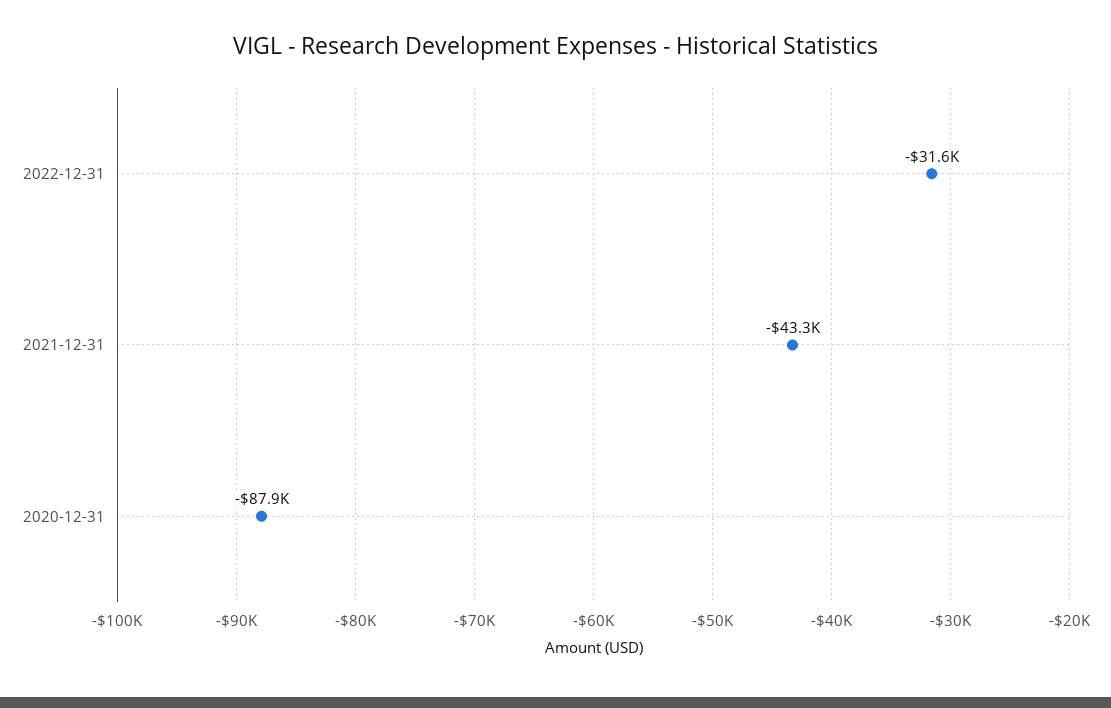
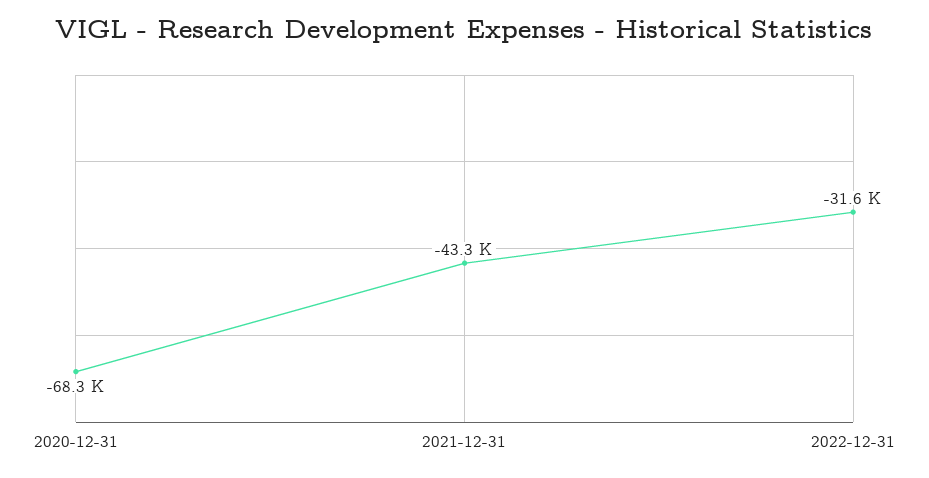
  {
    "2022-12-31": -31600,
    "2021-12-31": -43300,
-   "2020-12-31": -87900
+   "2020-12-31": -68300
  }

